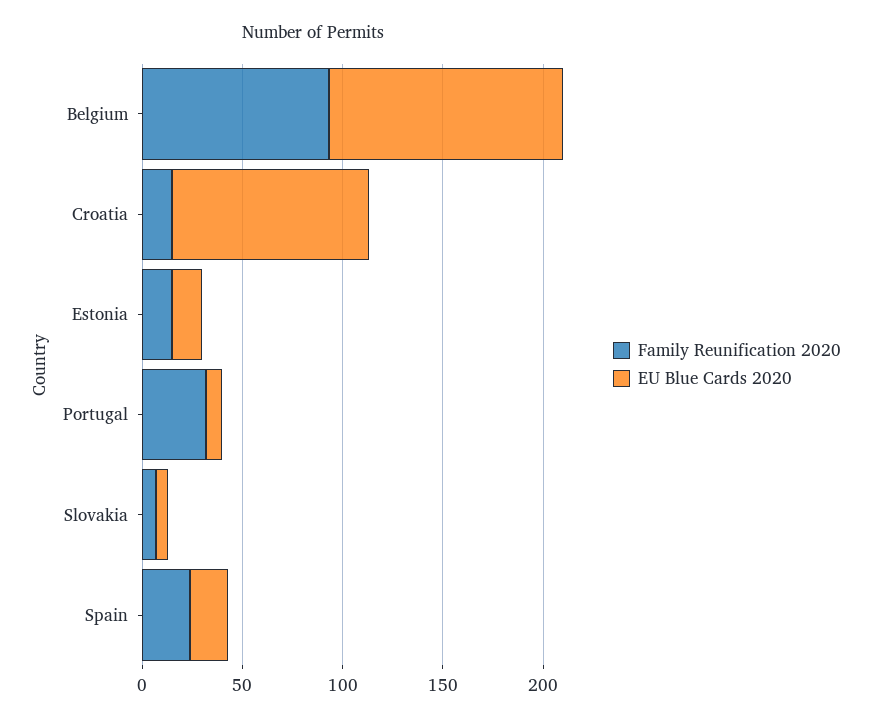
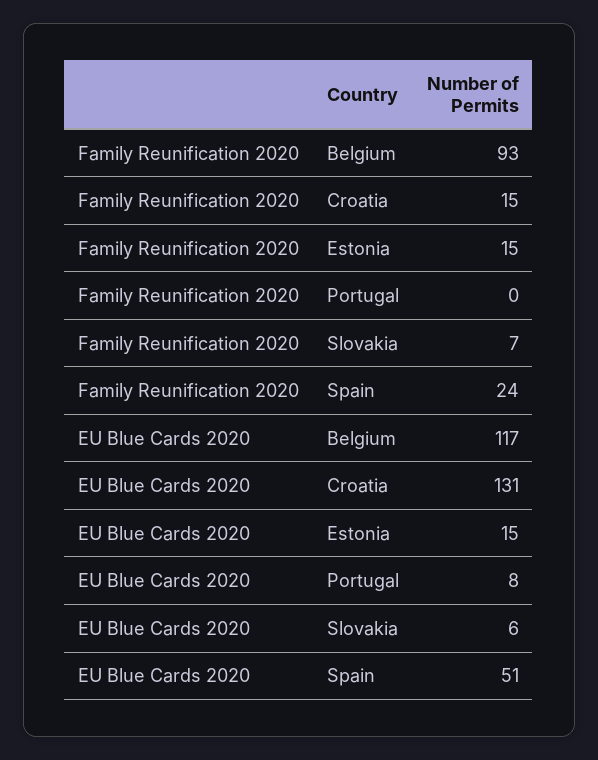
  {
    "Family Reunification 2020": {
      "Belgium": 93,
      "Croatia": 15,
      "Estonia": 15,
-     "Portugal": 30,
+     "Portugal": 0,
      "Slovakia": 7,
      "Spain": 24
    },
    "EU Blue Cards 2020": {
      "Belgium": 117,
-     "Croatia": 100,
+     "Croatia": 131,
      "Estonia": 15,
      "Portugal": 8,
      "Slovakia": 6,
-     "Spain": 20
+     "Spain": 51
    }
  }

